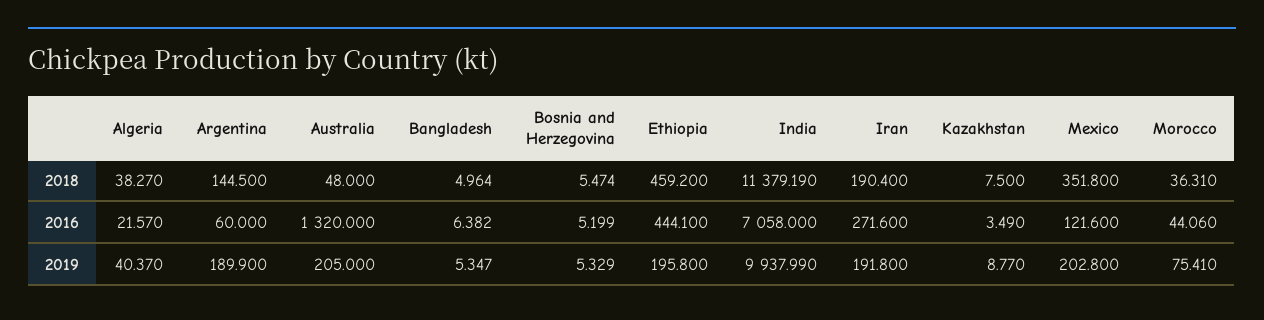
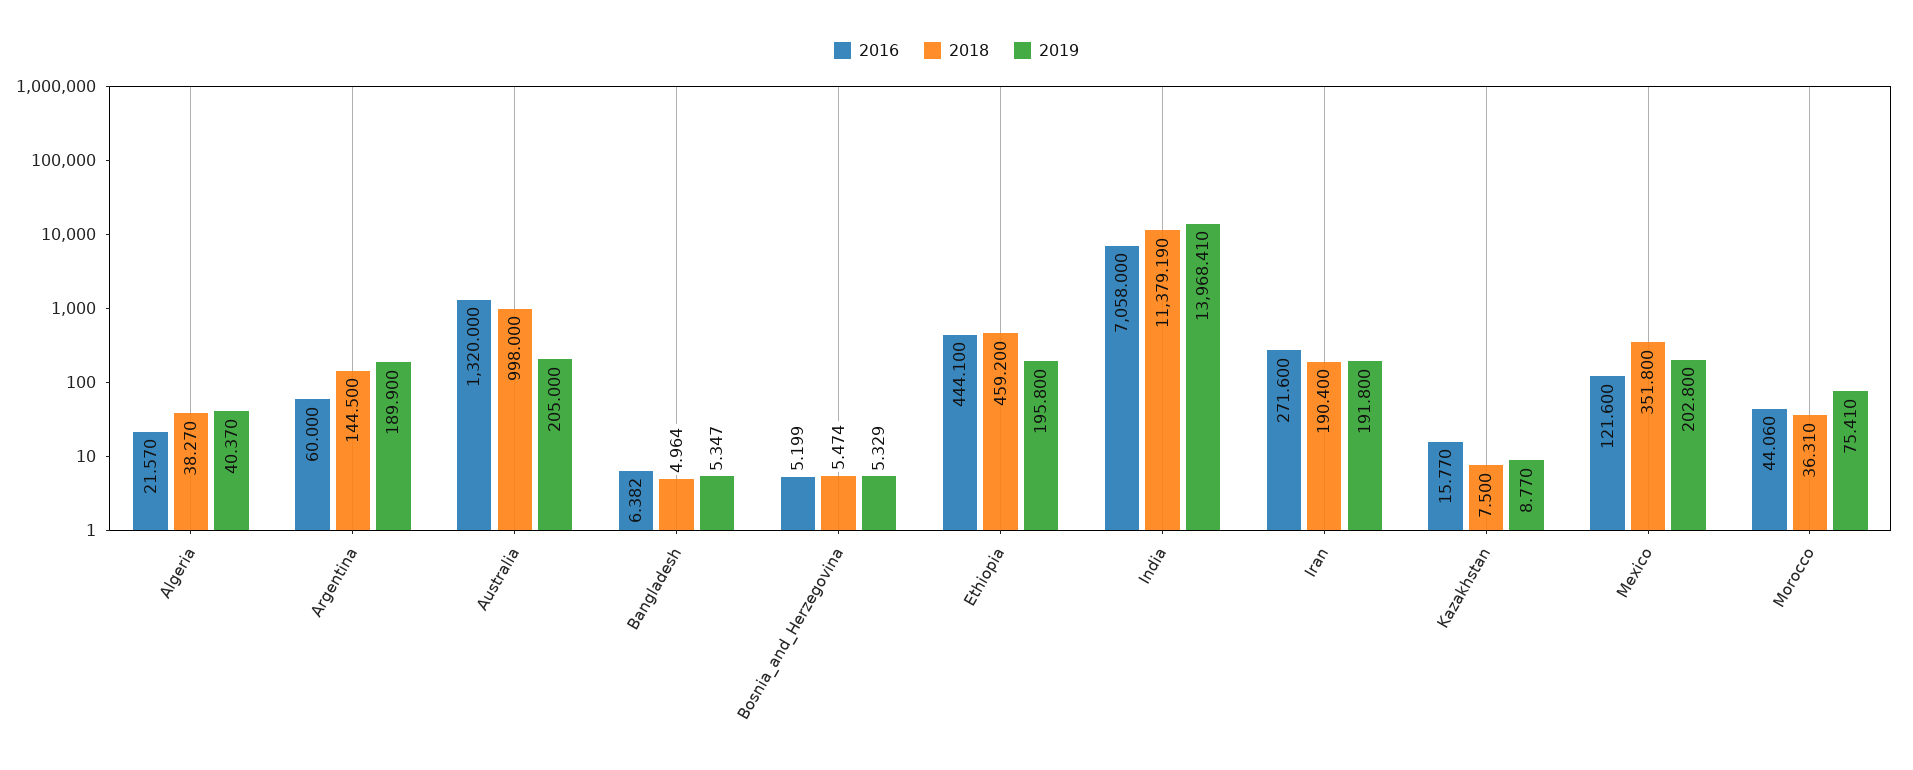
  {
    "2018": {
      "Algeria": 38.27,
      "Argentina": 144.5,
-     "Australia": 48,
+     "Australia": 998,
      "Bangladesh": 4.964,
      "Bosnia and Herzegovina": 5.474,
      "Ethiopia": 459.2,
      "India": 11379.19,
      "Iran": 190.4,
      "Kazakhstan": 7.5,
      "Mexico": 351.8,
      "Morocco": 36.31
    },
    "2016": {
      "Algeria": 21.57,
      "Argentina": 60,
      "Australia": 1320,
      "Bangladesh": 6.382,
      "Bosnia and Herzegovina": 5.199,
      "Ethiopia": 444.1,
      "India": 7058,
      "Iran": 271.6,
-     "Kazakhstan": 3.49,
+     "Kazakhstan": 15.77,
      "Mexico": 121.6,
      "Morocco": 44.06
    },
    "2019": {
      "Algeria": 40.37,
      "Argentina": 189.9,
      "Australia": 205,
      "Bangladesh": 5.347,
      "Bosnia and Herzegovina": 5.329,
      "Ethiopia": 195.8,
-     "India": 9937.99,
+     "India": 13968.41,
      "Iran": 191.8,
      "Kazakhstan": 8.77,
      "Mexico": 202.8,
      "Morocco": 75.41
    }
  }

